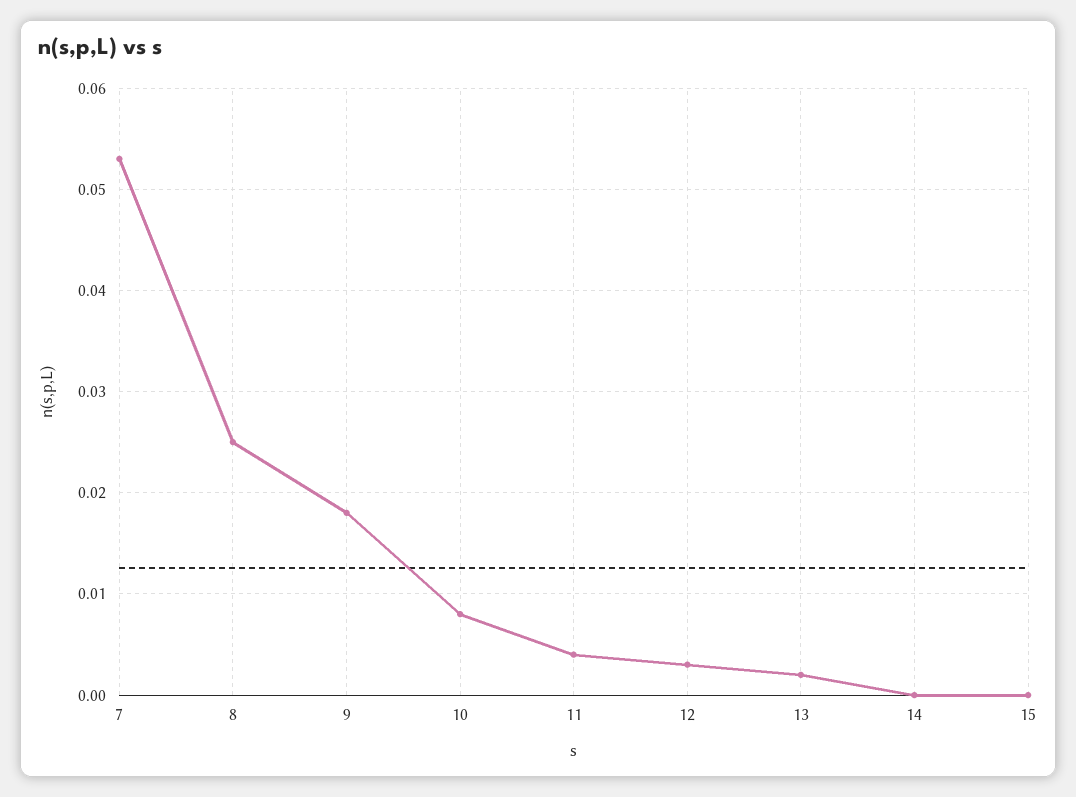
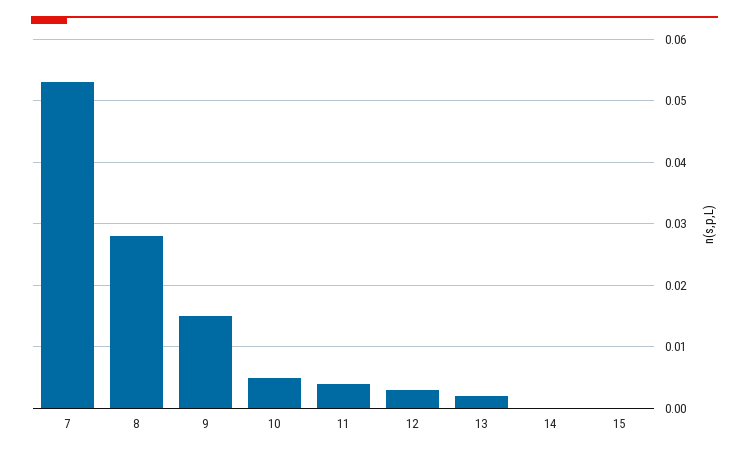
  {
    "7": 0.053,
-   "8": 0.025,
+   "8": 0.028,
-   "9": 0.018,
+   "9": 0.015,
-   "10": 0.008,
+   "10": 0.005,
    "11": 0.004,
    "12": 0.003,
    "13": 0.002,
    "14": 0,
    "15": 0
  }

